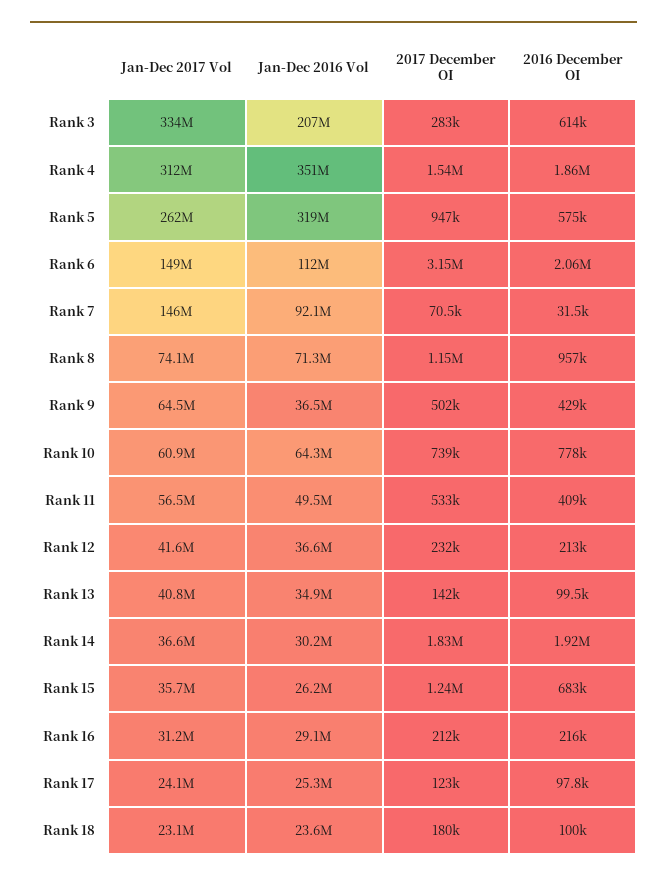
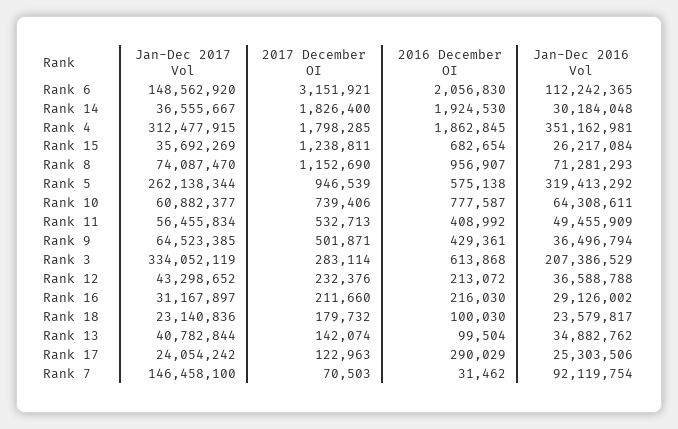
  {
    "Jan-Dec 2017 Vol": {
      "Rank 3": 334052119,
      "Rank 4": 312477915,
      "Rank 5": 262138344,
      "Rank 6": 148562920,
      "Rank 7": 146458100,
      "Rank 8": 74087470,
      "Rank 9": 64523385,
      "Rank 10": 60882377,
      "Rank 11": 56455834,
-     "Rank 12": 41600000,
+     "Rank 12": 43298652,
      "Rank 13": 40782844,
      "Rank 14": 36555667,
      "Rank 15": 35692269,
      "Rank 16": 31167897,
      "Rank 17": 24054242,
      "Rank 18": 23140836
    },
    "Jan-Dec 2016 Vol": {
      "Rank 3": 207386529,
      "Rank 4": 351162981,
      "Rank 5": 319413292,
      "Rank 6": 112242365,
      "Rank 7": 92119754,
      "Rank 8": 71281293,
      "Rank 9": 36496794,
      "Rank 10": 64308611,
      "Rank 11": 49455909,
      "Rank 12": 36588788,
      "Rank 13": 34882762,
      "Rank 14": 30184048,
      "Rank 15": 26217084,
      "Rank 16": 29126002,
      "Rank 17": 25303506,
      "Rank 18": 23579817
    },
    "2017 December OI": {
      "Rank 3": 283114,
-     "Rank 4": 1540000,
+     "Rank 4": 1798285,
      "Rank 5": 946539,
      "Rank 6": 3151921,
      "Rank 7": 70503,
      "Rank 8": 1152690,
      "Rank 9": 501871,
      "Rank 10": 739406,
      "Rank 11": 532713,
      "Rank 12": 232376,
      "Rank 13": 142074,
      "Rank 14": 1826400,
      "Rank 15": 1238811,
      "Rank 16": 211660,
      "Rank 17": 122963,
      "Rank 18": 179732
    },
    "2016 December OI": {
      "Rank 3": 613868,
      "Rank 4": 1862845,
      "Rank 5": 575138,
      "Rank 6": 2056830,
      "Rank 7": 31462,
      "Rank 8": 956907,
      "Rank 9": 429361,
      "Rank 10": 777587,
      "Rank 11": 408992,
      "Rank 12": 213072,
      "Rank 13": 99504,
      "Rank 14": 1924530,
      "Rank 15": 682654,
      "Rank 16": 216030,
-     "Rank 17": 97800,
+     "Rank 17": 290029,
      "Rank 18": 100030
    }
  }

